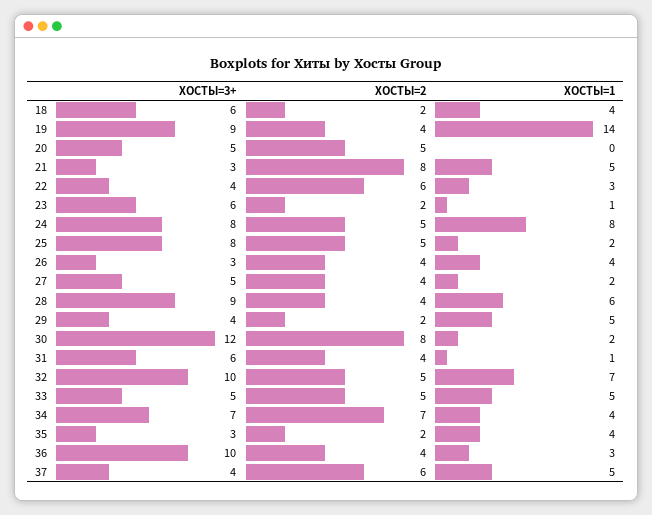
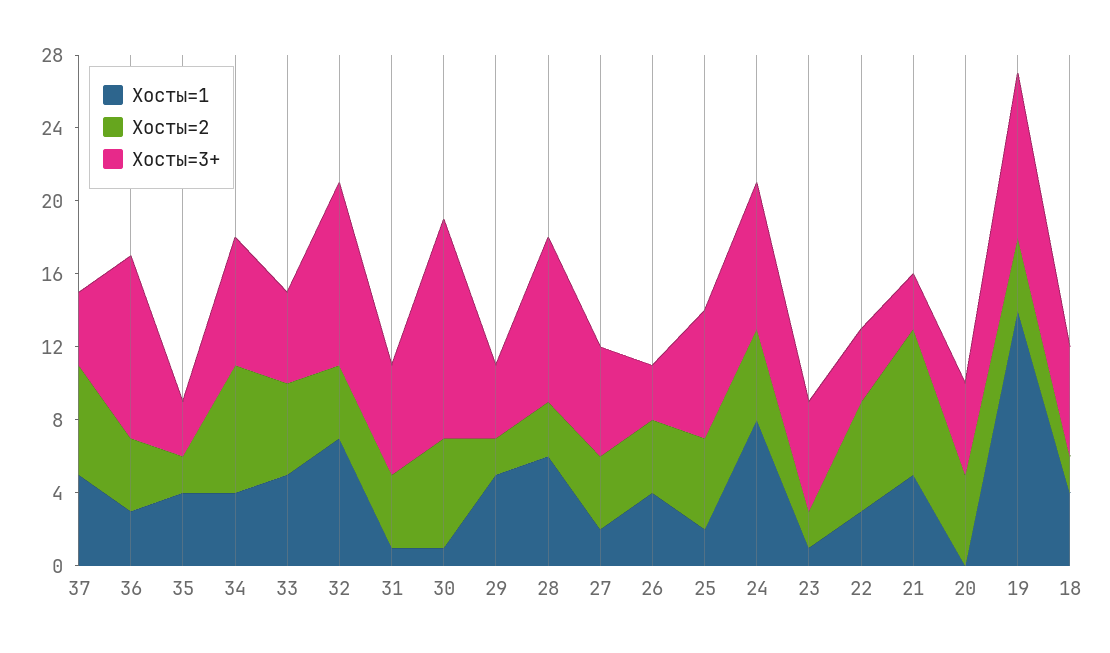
  {
    "ХОСТЫ=3+": {
      "18": 6,
      "19": 9,
      "20": 5,
      "21": 3,
      "22": 4,
      "23": 6,
      "24": 8,
-     "25": 8,
+     "25": 7,
      "26": 3,
-     "27": 5,
+     "27": 6,
      "28": 9,
      "29": 4,
      "30": 12,
      "31": 6,
      "32": 10,
      "33": 5,
      "34": 7,
      "35": 3,
      "36": 10,
      "37": 4
    },
    "ХОСТЫ=2": {
      "18": 2,
      "19": 4,
      "20": 5,
      "21": 8,
      "22": 6,
      "23": 2,
      "24": 5,
      "25": 5,
      "26": 4,
      "27": 4,
-     "28": 4,
+     "28": 3,
      "29": 2,
-     "30": 8,
+     "30": 6,
      "31": 4,
-     "32": 5,
+     "32": 4,
      "33": 5,
      "34": 7,
      "35": 2,
      "36": 4,
      "37": 6
    },
    "ХОСТЫ=1": {
      "18": 4,
      "19": 14,
      "20": 0,
      "21": 5,
      "22": 3,
      "23": 1,
      "24": 8,
      "25": 2,
      "26": 4,
      "27": 2,
      "28": 6,
      "29": 5,
-     "30": 2,
+     "30": 1,
      "31": 1,
      "32": 7,
      "33": 5,
      "34": 4,
      "35": 4,
      "36": 3,
      "37": 5
    }
  }

